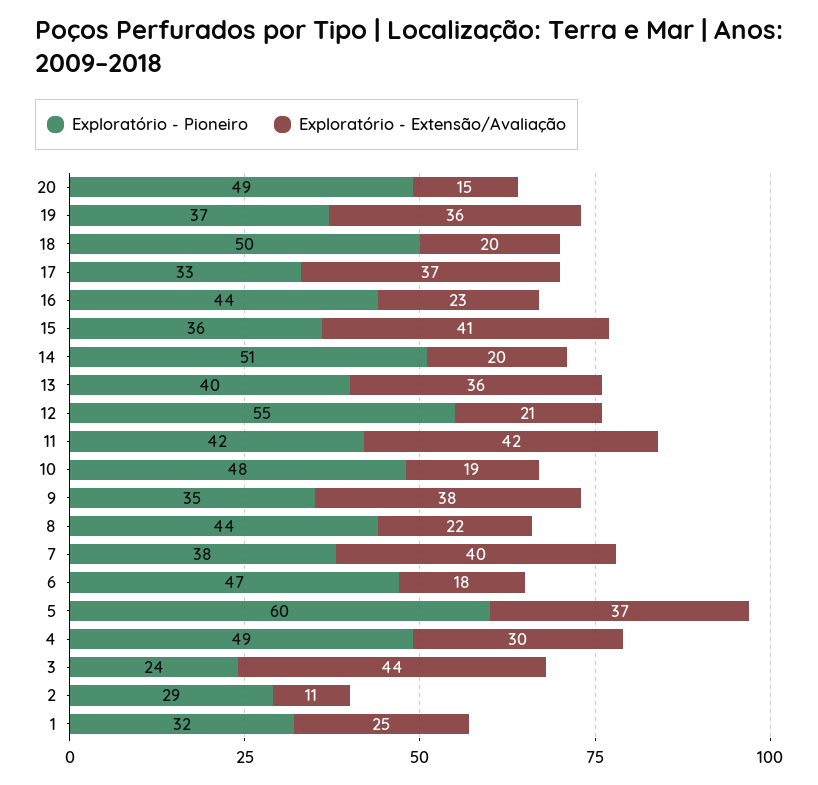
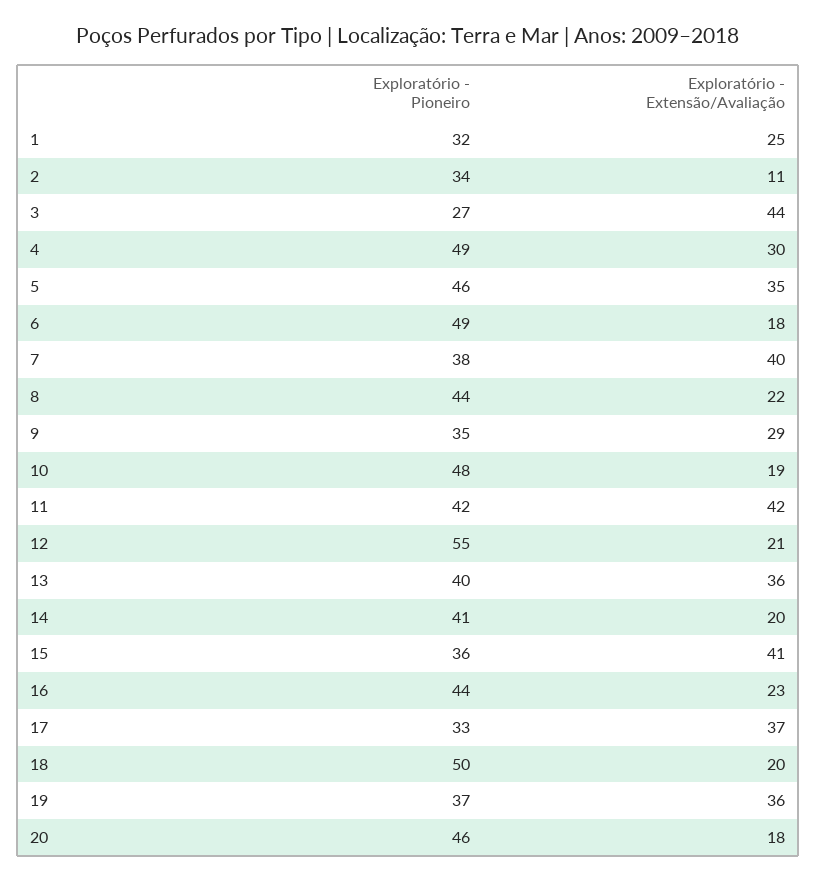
  {
    "Exploratório - Pioneiro": {
-     "20": 49,
+     "20": 46,
      "19": 37,
      "18": 50,
      "17": 33,
      "16": 44,
      "15": 36,
-     "14": 51,
+     "14": 41,
      "13": 40,
      "12": 55,
      "11": 42,
      "10": 48,
      "9": 35,
      "8": 44,
      "7": 38,
-     "6": 47,
+     "6": 49,
-     "5": 60,
+     "5": 46,
      "4": 49,
-     "3": 24,
+     "3": 27,
-     "2": 29,
+     "2": 34,
      "1": 32
    },
    "Exploratório - Extensão/Avaliação": {
-     "20": 15,
+     "20": 18,
      "19": 36,
      "18": 20,
      "17": 37,
      "16": 23,
      "15": 41,
      "14": 20,
      "13": 36,
      "12": 21,
      "11": 42,
      "10": 19,
-     "9": 38,
+     "9": 29,
      "8": 22,
      "7": 40,
      "6": 18,
-     "5": 37,
+     "5": 35,
      "4": 30,
      "3": 44,
      "2": 11,
      "1": 25
    }
  }

